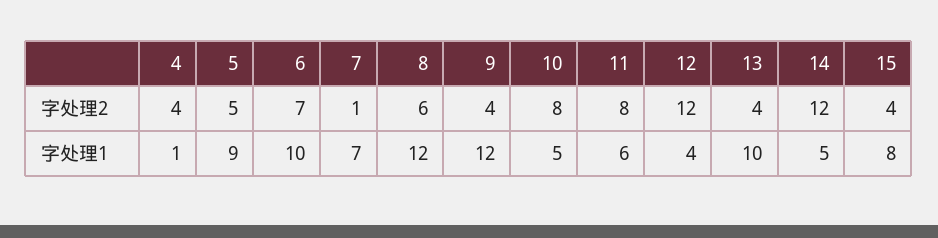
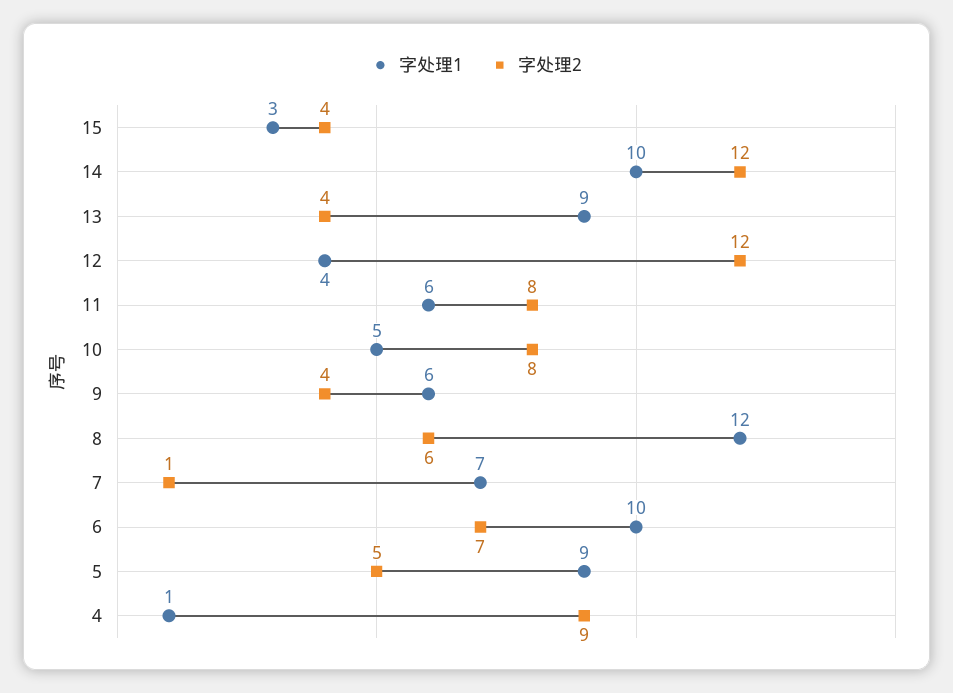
  {
    "字处理2": {
-     "4": 4,
+     "4": 9,
      "5": 5,
      "6": 7,
      "7": 1,
      "8": 6,
      "9": 4,
      "10": 8,
      "11": 8,
      "12": 12,
      "13": 4,
      "14": 12,
      "15": 4
    },
    "字处理1": {
      "4": 1,
      "5": 9,
      "6": 10,
      "7": 7,
      "8": 12,
-     "9": 12,
+     "9": 6,
      "10": 5,
      "11": 6,
      "12": 4,
-     "13": 10,
+     "13": 9,
-     "14": 5,
+     "14": 10,
-     "15": 8
+     "15": 3
    }
  }

